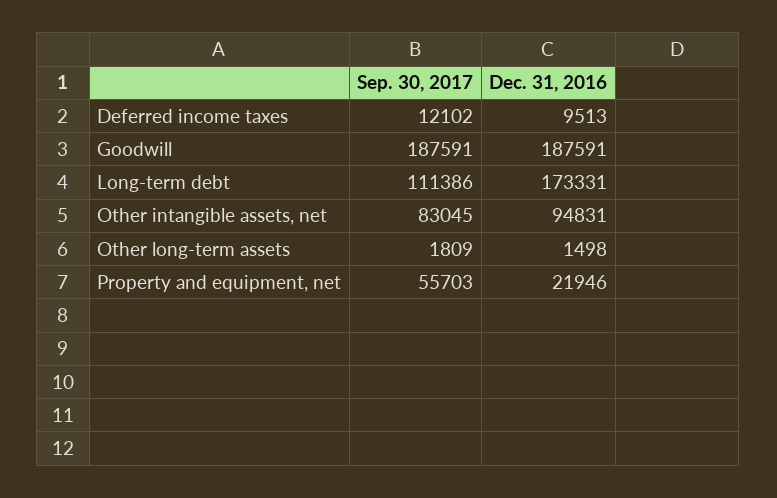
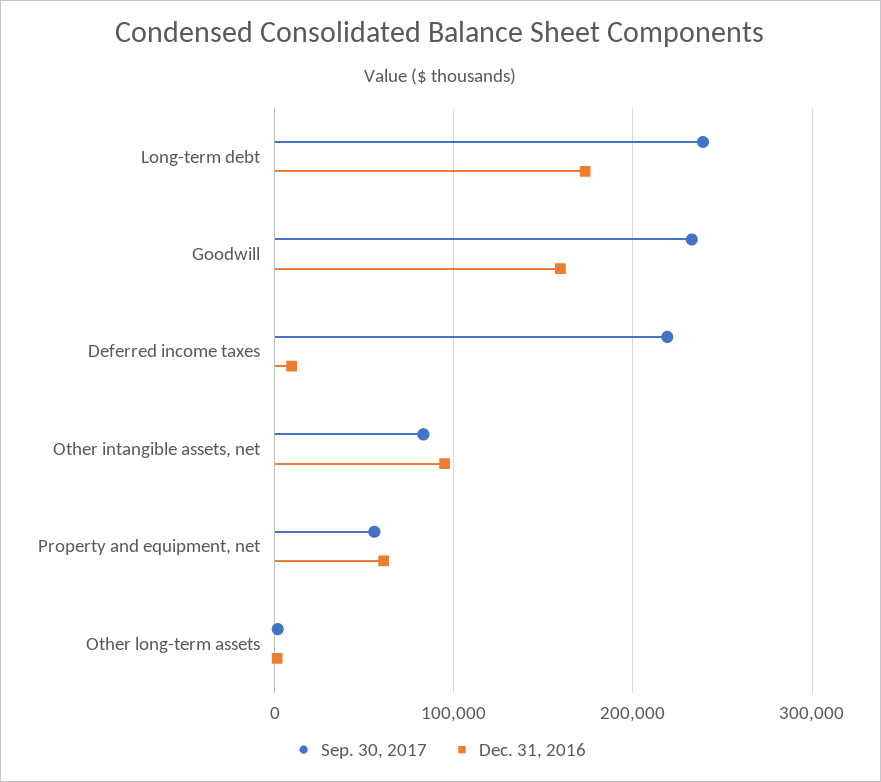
  {
    "Sep. 30, 2017": {
-     "Deferred income taxes": 12102,
+     "Deferred income taxes": 220000,
-     "Goodwill": 187591,
+     "Goodwill": 230000,
-     "Long-term debt": 111386,
+     "Long-term debt": 240000,
      "Other intangible assets, net": 83045,
      "Other long-term assets": 1809,
      "Property and equipment, net": 55703
    },
    "Dec. 31, 2016": {
      "Deferred income taxes": 9513,
-     "Goodwill": 187591,
+     "Goodwill": 160000,
      "Long-term debt": 173331,
      "Other intangible assets, net": 94831,
      "Other long-term assets": 1498,
-     "Property and equipment, net": 21946
+     "Property and equipment, net": 60000
    }
  }

